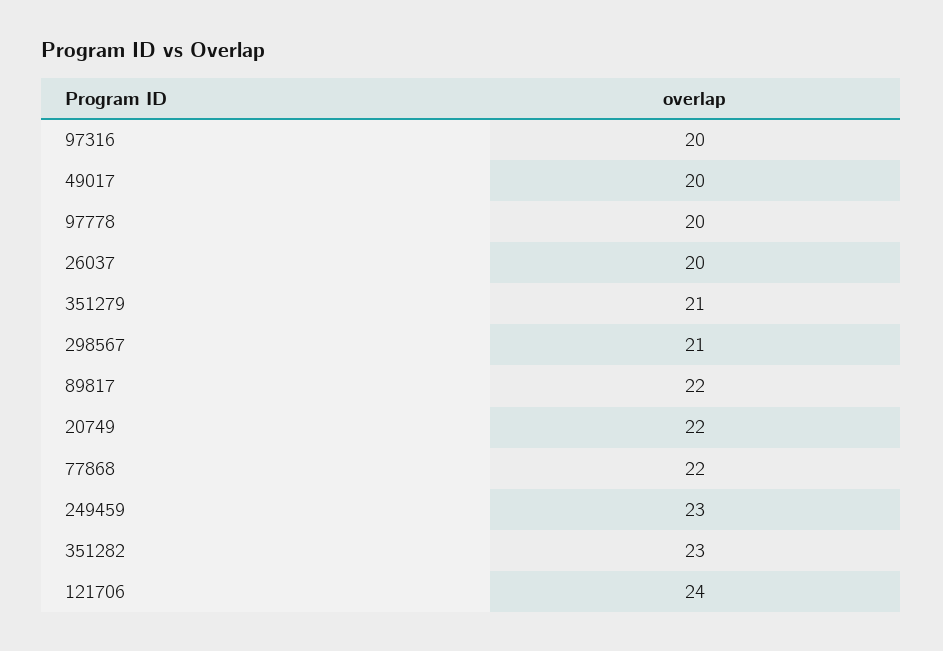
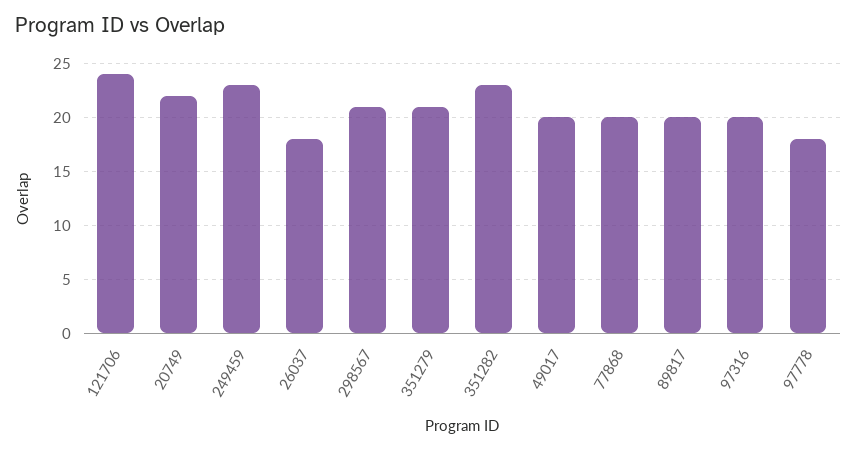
  {
    "97316": 20,
    "49017": 20,
-   "97778": 20,
+   "97778": 18,
-   "26037": 20,
+   "26037": 18,
    "351279": 21,
    "298567": 21,
-   "89817": 22,
+   "89817": 20,
    "20749": 22,
-   "77868": 22,
+   "77868": 20,
    "249459": 23,
    "351282": 23,
    "121706": 24
  }

